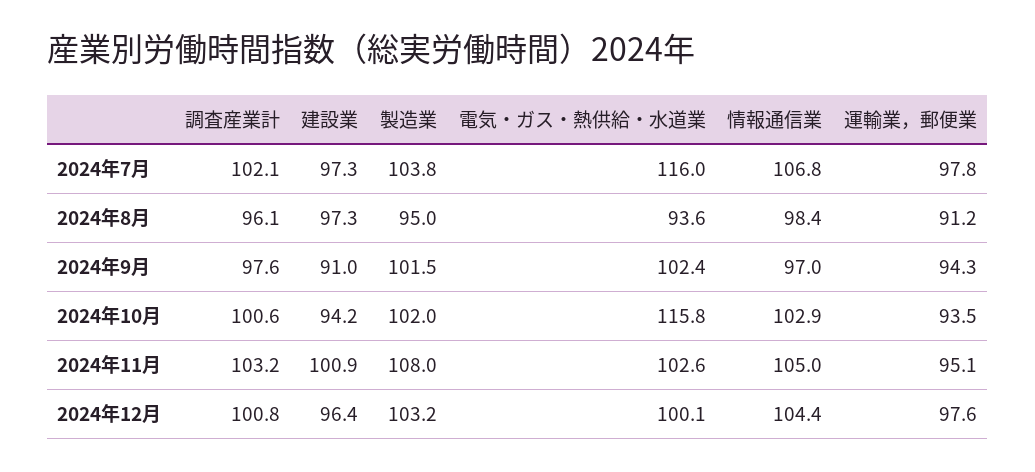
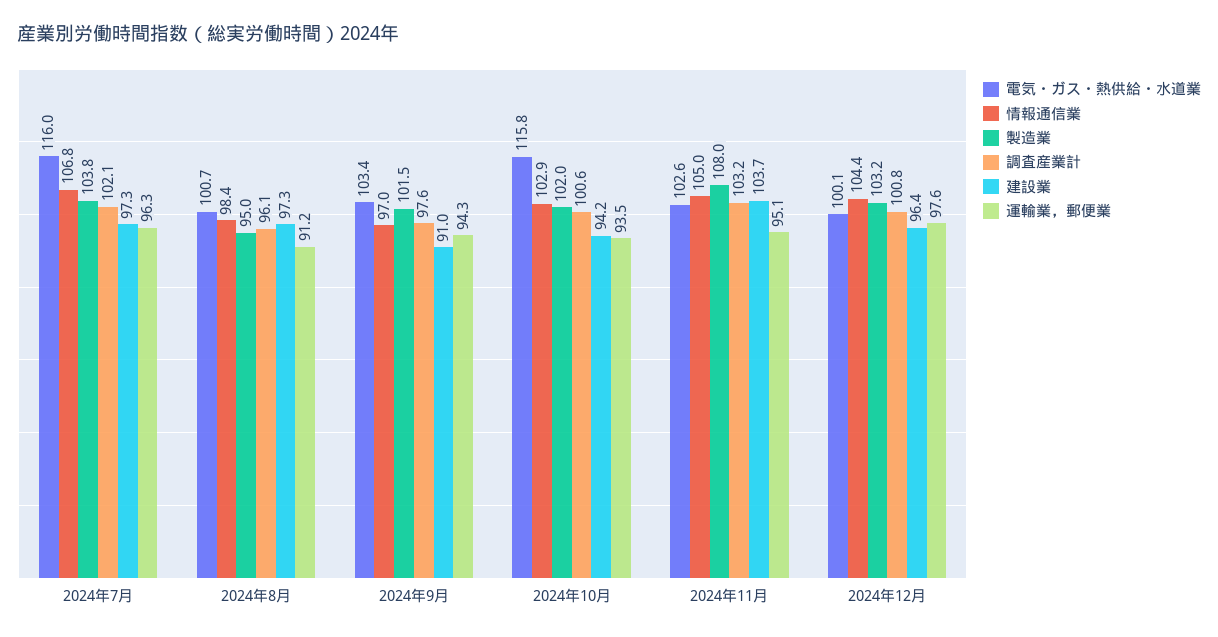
  {
    "調査産業計": {
      "2024年7月": 102.1,
      "2024年8月": 96.1,
      "2024年9月": 97.6,
      "2024年10月": 100.6,
      "2024年11月": 103.2,
      "2024年12月": 100.8
    },
    "建設業": {
      "2024年7月": 97.3,
      "2024年8月": 97.3,
      "2024年9月": 91,
      "2024年10月": 94.2,
-     "2024年11月": 100.9,
+     "2024年11月": 103.7,
      "2024年12月": 96.4
    },
    "製造業": {
      "2024年7月": 103.8,
      "2024年8月": 95,
      "2024年9月": 101.5,
      "2024年10月": 102,
      "2024年11月": 108,
      "2024年12月": 103.2
    },
    "電気・ガス・熱供給・水道業": {
      "2024年7月": 116,
-     "2024年8月": 93.6,
+     "2024年8月": 100.7,
-     "2024年9月": 102.4,
+     "2024年9月": 103.4,
      "2024年10月": 115.8,
      "2024年11月": 102.6,
      "2024年12月": 100.1
    },
    "情報通信業": {
      "2024年7月": 106.8,
      "2024年8月": 98.4,
      "2024年9月": 97,
      "2024年10月": 102.9,
      "2024年11月": 105,
      "2024年12月": 104.4
    },
    "運輸業，郵便業": {
-     "2024年7月": 97.8,
+     "2024年7月": 96.3,
      "2024年8月": 91.2,
      "2024年9月": 94.3,
      "2024年10月": 93.5,
      "2024年11月": 95.1,
      "2024年12月": 97.6
    }
  }

